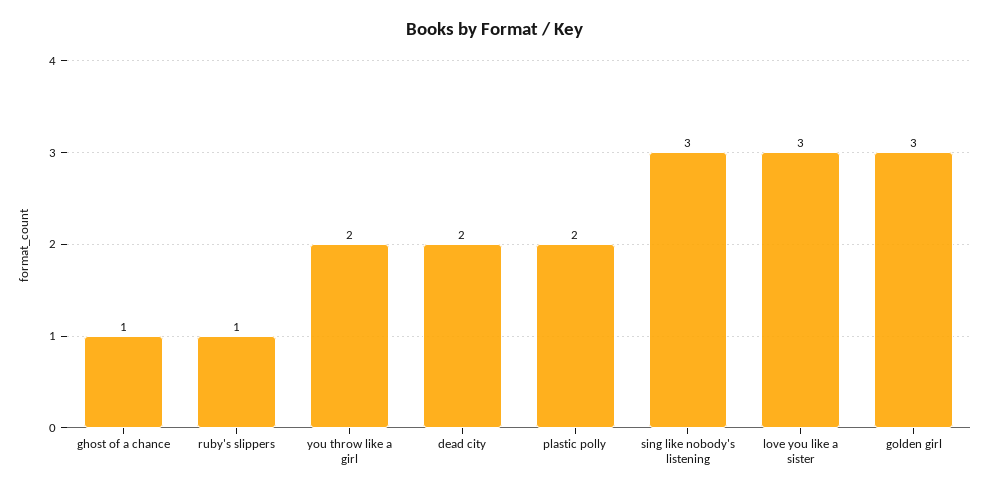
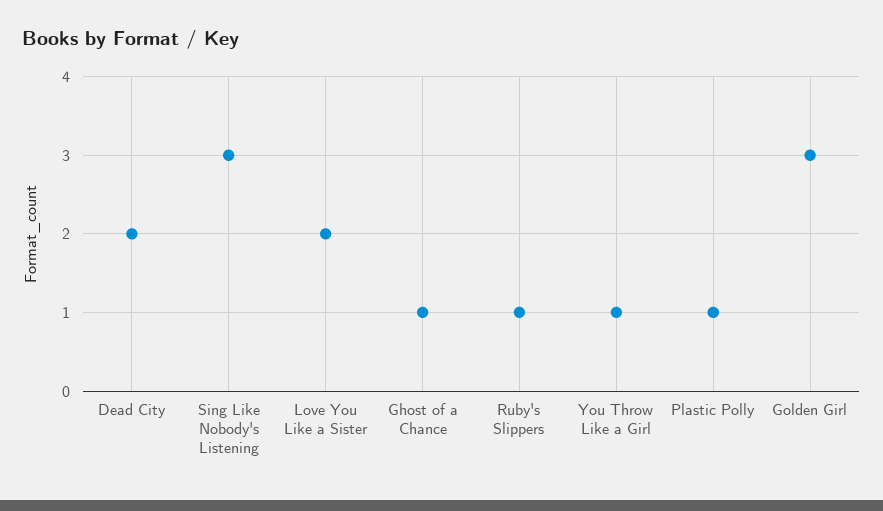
  {
    "ghost of a chance": 1,
    "ruby's slippers": 1,
-   "you throw like a girl": 2,
+   "you throw like a girl": 1,
    "dead city": 2,
-   "plastic polly": 2,
+   "plastic polly": 1,
    "sing like nobody's listening": 3,
-   "love you like a sister": 3,
+   "love you like a sister": 2,
    "golden girl": 3
  }

